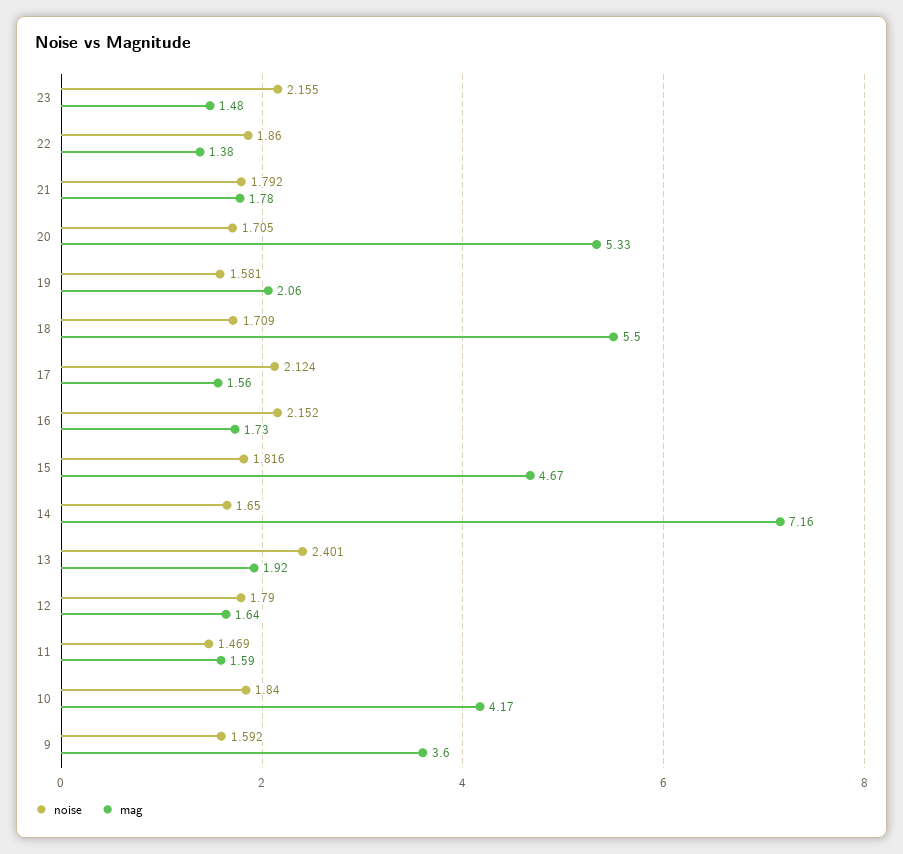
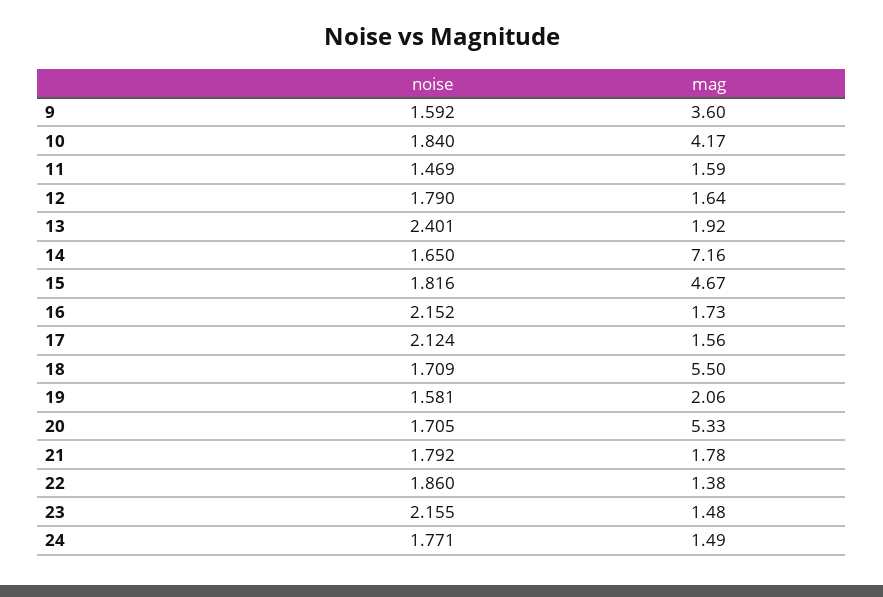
  {
    "noise": {
      "23": 2.155,
      "22": 1.86,
      "21": 1.792,
      "20": 1.705,
      "19": 1.581,
      "18": 1.709,
      "17": 2.124,
      "16": 2.152,
      "15": 1.816,
      "14": 1.65,
      "13": 2.401,
      "12": 1.79,
      "11": 1.469,
      "10": 1.84,
-     "9": 1.592
+     "9": 1.592,
+     "24": 1.771
    },
    "mag": {
      "23": 1.48,
      "22": 1.38,
      "21": 1.78,
      "20": 5.33,
      "19": 2.06,
      "18": 5.5,
      "17": 1.56,
      "16": 1.73,
      "15": 4.67,
      "14": 7.16,
      "13": 1.92,
      "12": 1.64,
      "11": 1.59,
      "10": 4.17,
-     "9": 3.6
+     "9": 3.6,
+     "24": 1.49
    }
  }

